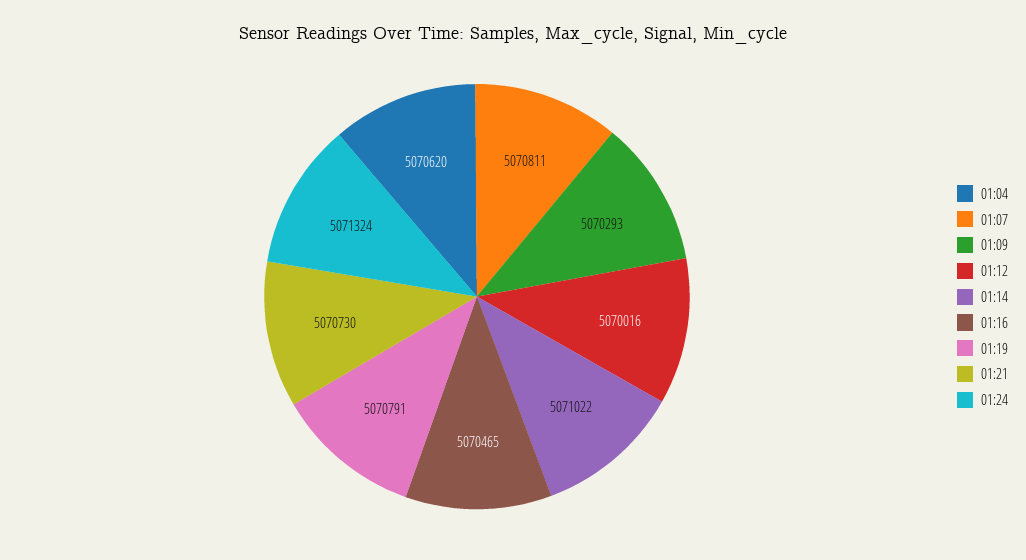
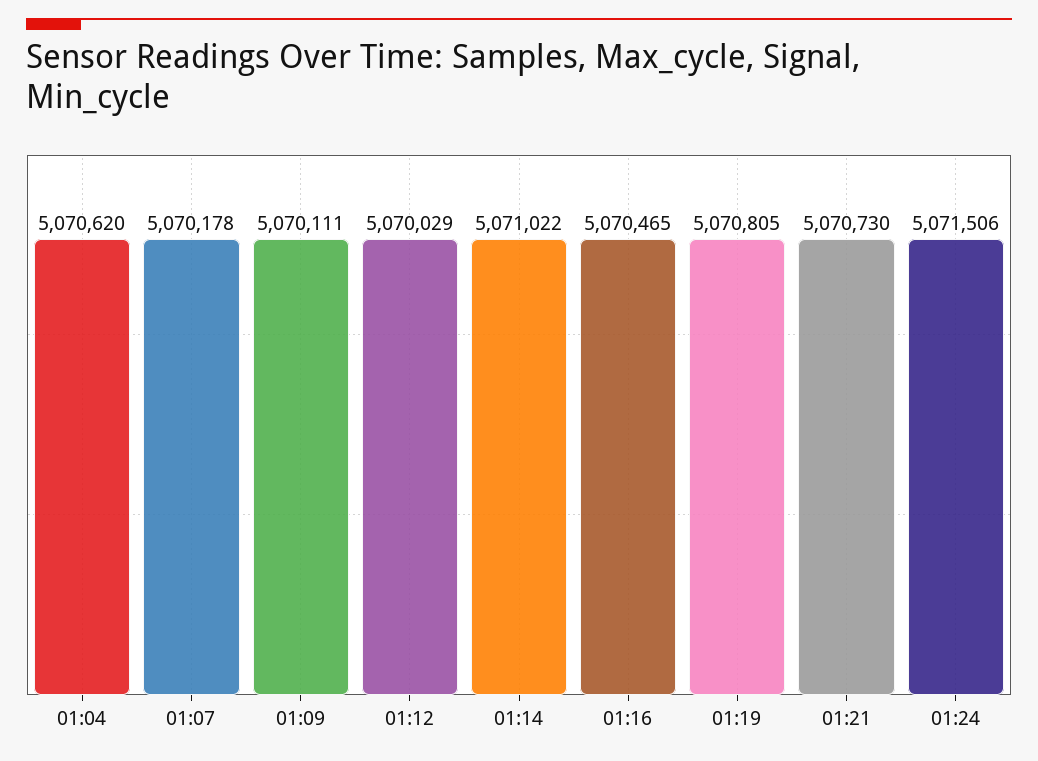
  {
    "01:04": 5070620,
-   "01:07": 5070811,
+   "01:07": 5070178,
-   "01:09": 5070293,
+   "01:09": 5070111,
-   "01:12": 5070016,
+   "01:12": 5070029,
    "01:14": 5071022,
    "01:16": 5070465,
-   "01:19": 5070791,
+   "01:19": 5070805,
    "01:21": 5070730,
-   "01:24": 5071324
+   "01:24": 5071506
  }

